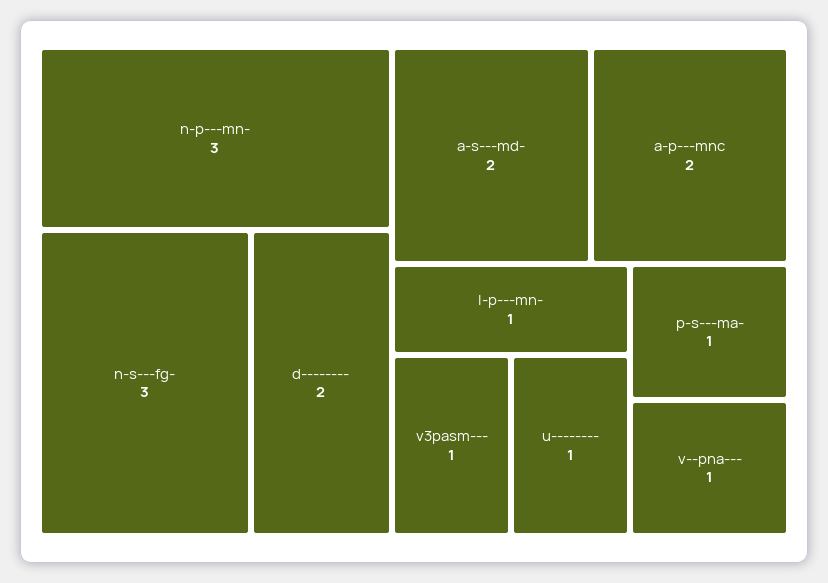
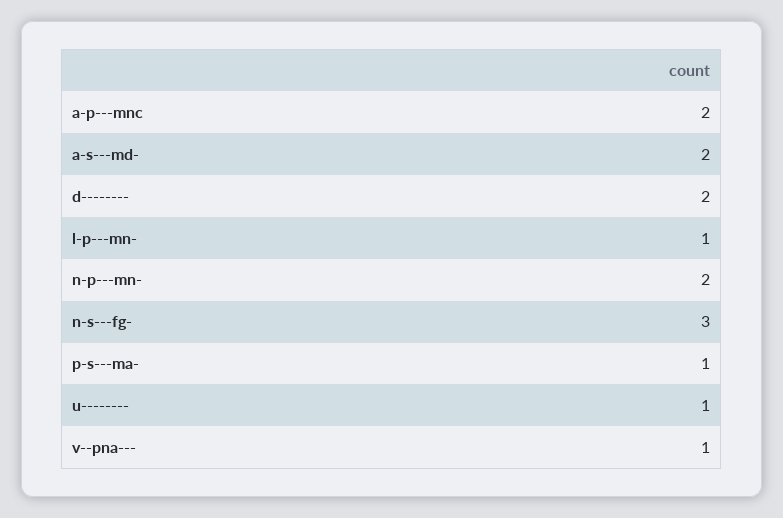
  {
-   "n-p---mn-": 3,
+   "n-p---mn-": 2,
    "n-s---fg-": 3,
    "d--------": 2,
    "a-s---md-": 2,
    "a-p---mnc": 2,
    "l-p---mn-": 1,
-   "v3pasm---": 1,
    "u--------": 1,
    "p-s---ma-": 1,
    "v--pna---": 1
  }

